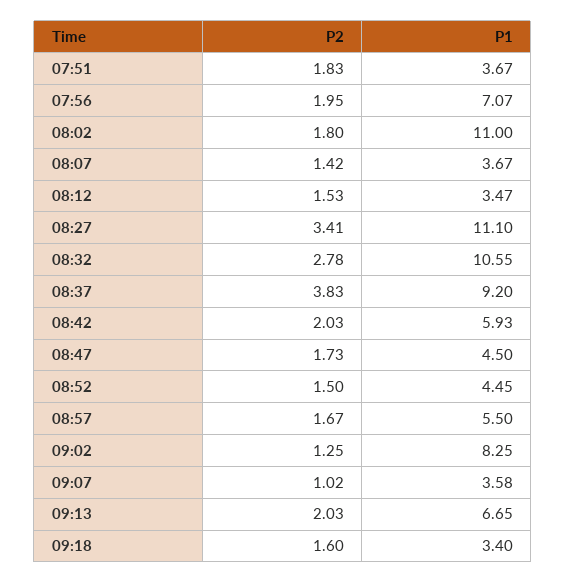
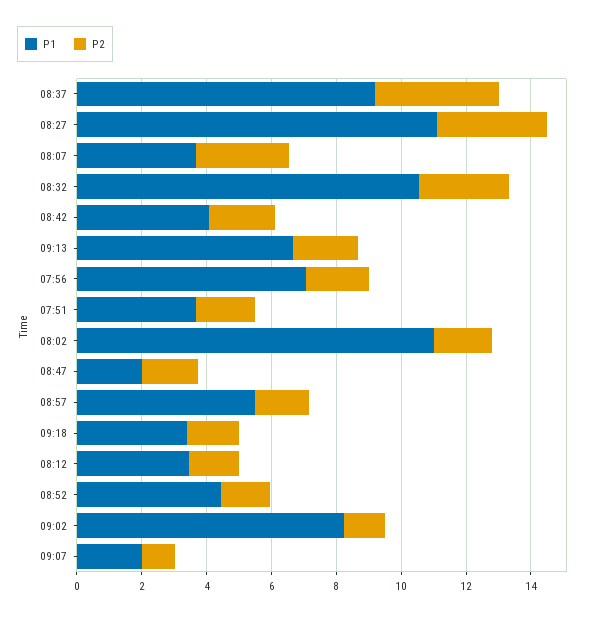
  {
    "P2": {
      "07:51": 1.83,
      "07:56": 1.95,
      "08:02": 1.8,
-     "08:07": 1.42,
+     "08:07": 3,
      "08:12": 1.53,
      "08:27": 3.41,
      "08:32": 2.78,
      "08:37": 3.83,
      "08:42": 2.03,
      "08:47": 1.73,
      "08:52": 1.5,
      "08:57": 1.67,
      "09:02": 1.25,
      "09:07": 1.02,
      "09:13": 2.03,
      "09:18": 1.6
    },
    "P1": {
      "07:51": 3.67,
      "07:56": 7.07,
      "08:02": 11,
      "08:07": 3.67,
      "08:12": 3.47,
      "08:27": 11.1,
      "08:32": 10.55,
      "08:37": 9.2,
-     "08:42": 5.93,
+     "08:42": 4,
-     "08:47": 4.5,
+     "08:47": 2,
      "08:52": 4.45,
      "08:57": 5.5,
      "09:02": 8.25,
-     "09:07": 3.58,
+     "09:07": 2,
      "09:13": 6.65,
      "09:18": 3.4
    }
  }

